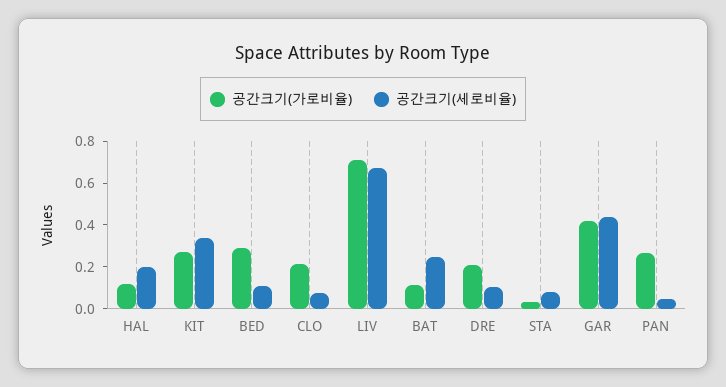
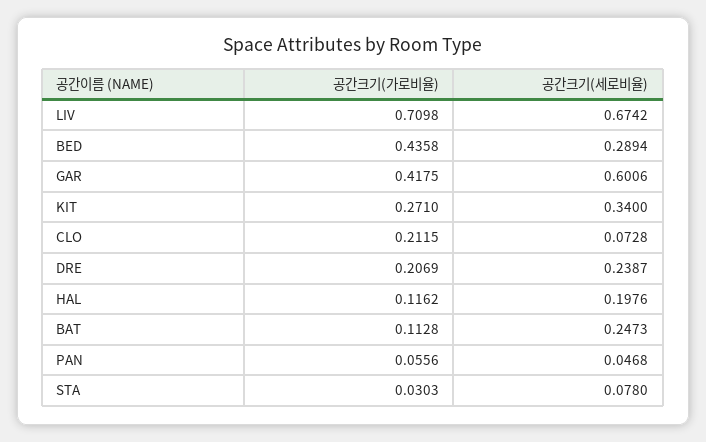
  {
    "공간크기(가로비율)": {
      "HAL": 0.1162,
      "KIT": 0.271,
-     "BED": 0.3,
+     "BED": 0.4358,
      "CLO": 0.2115,
      "LIV": 0.7098,
      "BAT": 0.1128,
      "DRE": 0.2069,
      "STA": 0.0303,
      "GAR": 0.4175,
-     "PAN": 0.25
+     "PAN": 0.0556
    },
    "공간크기(세로비율)": {
      "HAL": 0.1976,
      "KIT": 0.34,
-     "BED": 0.1,
+     "BED": 0.2894,
      "CLO": 0.0728,
      "LIV": 0.6742,
      "BAT": 0.2473,
-     "DRE": 0.1,
+     "DRE": 0.2387,
      "STA": 0.078,
-     "GAR": 0.45,
+     "GAR": 0.6006,
      "PAN": 0.0468
    }
  }

